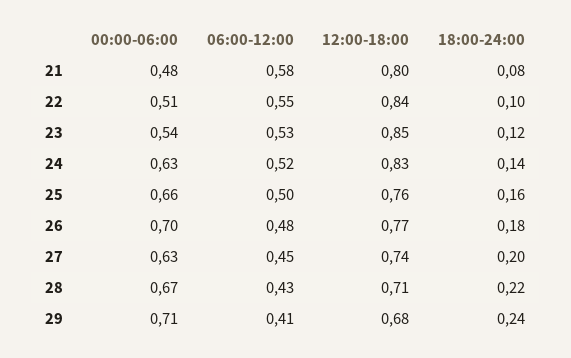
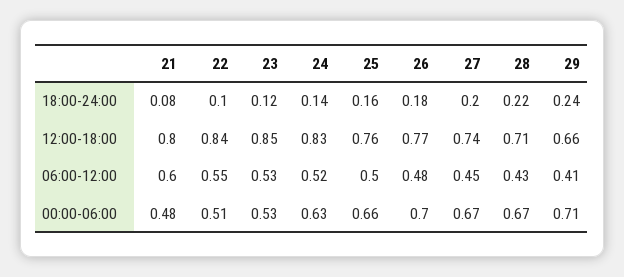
  {
    "00:00-06:00": {
      "21": 0.48,
      "22": 0.51,
-     "23": 0.54,
+     "23": 0.53,
      "24": 0.63,
      "25": 0.66,
      "26": 0.7,
-     "27": 0.63,
+     "27": 0.67,
      "28": 0.67,
      "29": 0.71
    },
    "06:00-12:00": {
-     "21": 0.58,
+     "21": 0.6,
      "22": 0.55,
      "23": 0.53,
      "24": 0.52,
      "25": 0.5,
      "26": 0.48,
      "27": 0.45,
      "28": 0.43,
      "29": 0.41
    },
    "12:00-18:00": {
      "21": 0.8,
      "22": 0.84,
      "23": 0.85,
      "24": 0.83,
      "25": 0.76,
      "26": 0.77,
      "27": 0.74,
      "28": 0.71,
-     "29": 0.68
+     "29": 0.66
    },
    "18:00-24:00": {
      "21": 0.08,
      "22": 0.1,
      "23": 0.12,
      "24": 0.14,
      "25": 0.16,
      "26": 0.18,
      "27": 0.2,
      "28": 0.22,
      "29": 0.24
    }
  }

